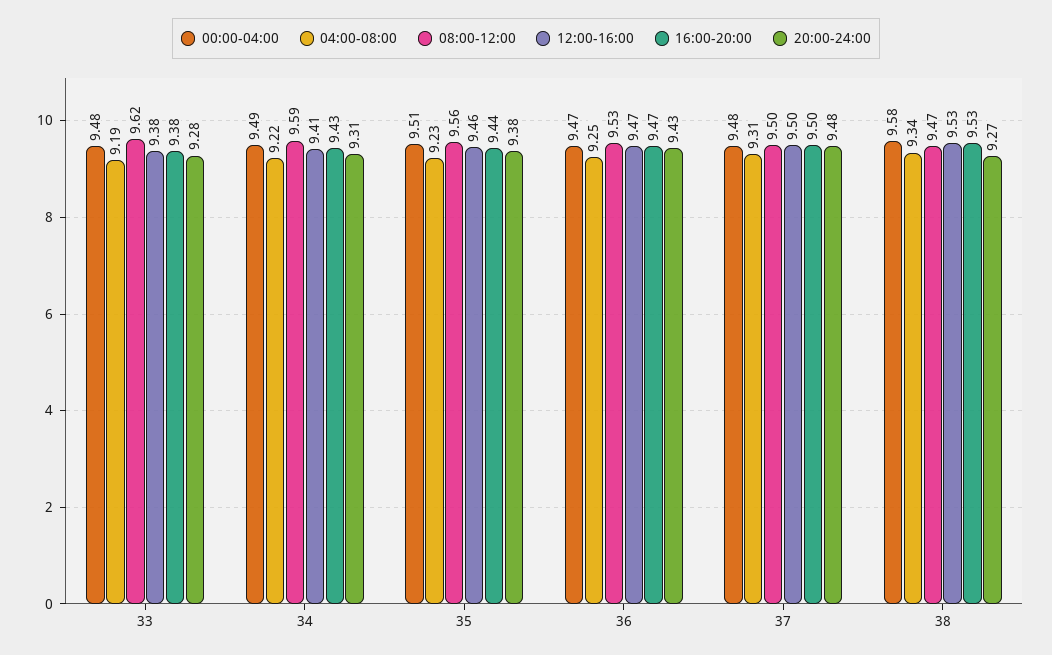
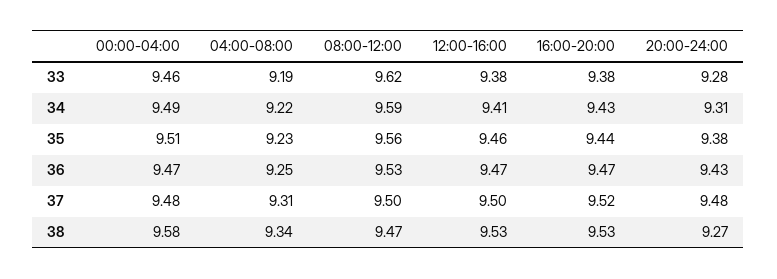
  {
    "00:00-04:00": {
-     "33": 9.48,
+     "33": 9.46,
      "34": 9.49,
      "35": 9.51,
      "36": 9.47,
      "37": 9.48,
      "38": 9.58
    },
    "04:00-08:00": {
      "33": 9.19,
      "34": 9.22,
      "35": 9.23,
      "36": 9.25,
      "37": 9.31,
      "38": 9.34
    },
    "08:00-12:00": {
      "33": 9.62,
      "34": 9.59,
      "35": 9.56,
      "36": 9.53,
      "37": 9.5,
      "38": 9.47
    },
    "12:00-16:00": {
      "33": 9.38,
      "34": 9.41,
      "35": 9.46,
      "36": 9.47,
      "37": 9.5,
      "38": 9.53
    },
    "16:00-20:00": {
      "33": 9.38,
      "34": 9.43,
      "35": 9.44,
      "36": 9.47,
-     "37": 9.5,
+     "37": 9.52,
      "38": 9.53
    },
    "20:00-24:00": {
      "33": 9.28,
      "34": 9.31,
      "35": 9.38,
      "36": 9.43,
      "37": 9.48,
      "38": 9.27
    }
  }

